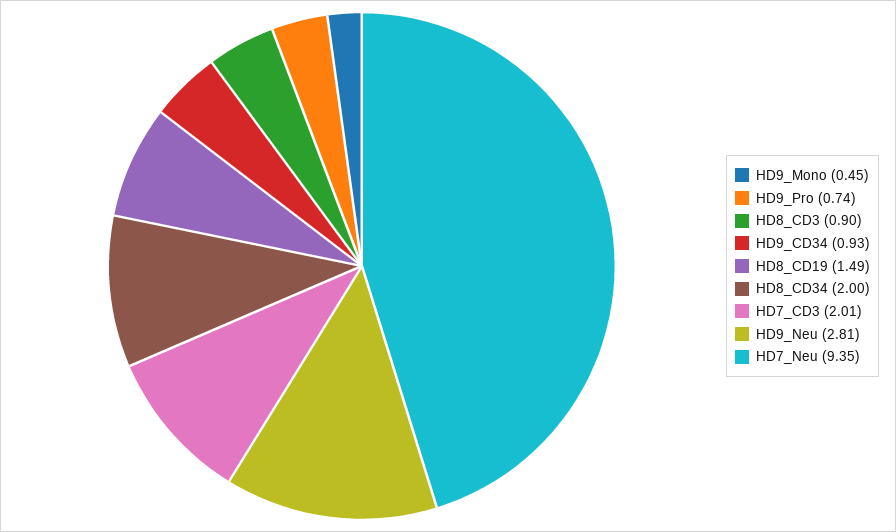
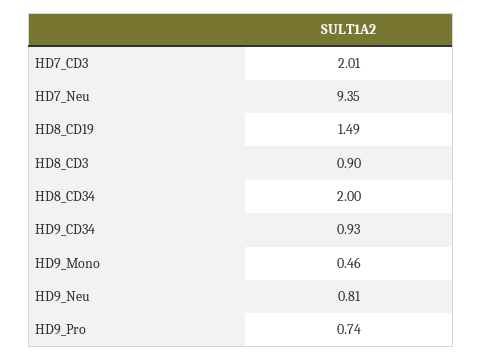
  {
-   "HD9_Mono": 0.45,
+   "HD9_Mono": 0.46,
    "HD9_Pro": 0.74,
    "HD8_CD3": 0.9,
    "HD9_CD34": 0.93,
    "HD8_CD19": 1.49,
    "HD8_CD34": 2,
    "HD7_CD3": 2.01,
-   "HD9_Neu": 2.81,
+   "HD9_Neu": 0.81,
    "HD7_Neu": 9.35
  }

